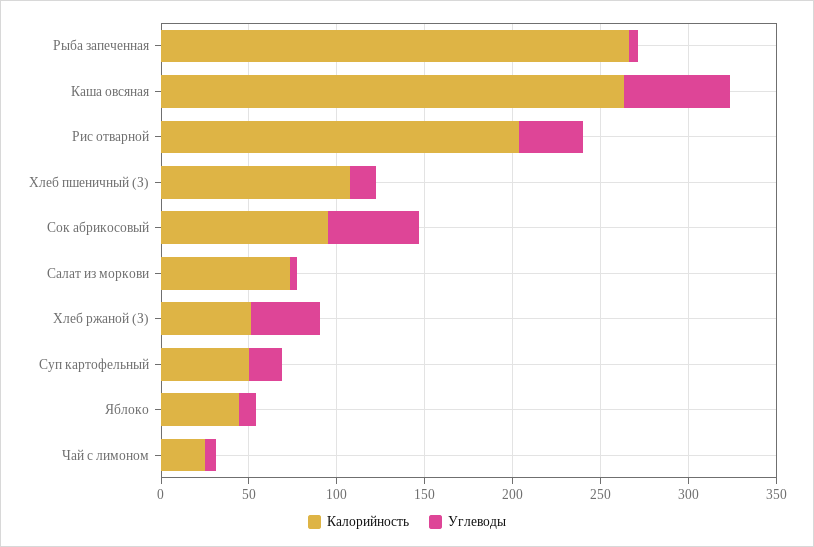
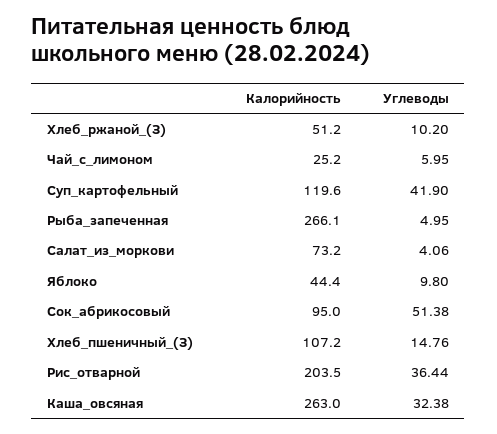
  {
    "Калорийность": {
      "Рыба запеченная": 266.1,
      "Каша овсяная": 263,
      "Рис отварной": 203.5,
      "Хлеб пшеничный (З)": 107.2,
      "Сок абрикосовый": 95,
      "Салат из моркови": 73.2,
      "Хлеб ржаной (З)": 51.2,
-     "Суп картофельный": 50,
+     "Суп картофельный": 119.6,
      "Яблоко": 44.4,
      "Чай с лимоном": 25.2
    },
    "Углеводы": {
      "Рыба запеченная": 4.95,
-     "Каша овсяная": 60,
+     "Каша овсяная": 32.38,
      "Рис отварной": 36.44,
      "Хлеб пшеничный (З)": 14.76,
      "Сок абрикосовый": 51.38,
      "Салат из моркови": 4.06,
-     "Хлеб ржаной (З)": 40,
+     "Хлеб ржаной (З)": 10.2,
-     "Суп картофельный": 20,
+     "Суп картофельный": 41.9,
      "Яблоко": 9.8,
      "Чай с лимоном": 5.95
    }
  }

